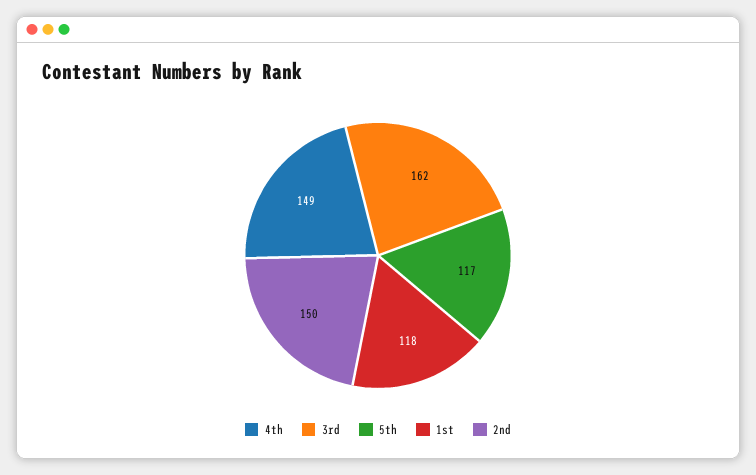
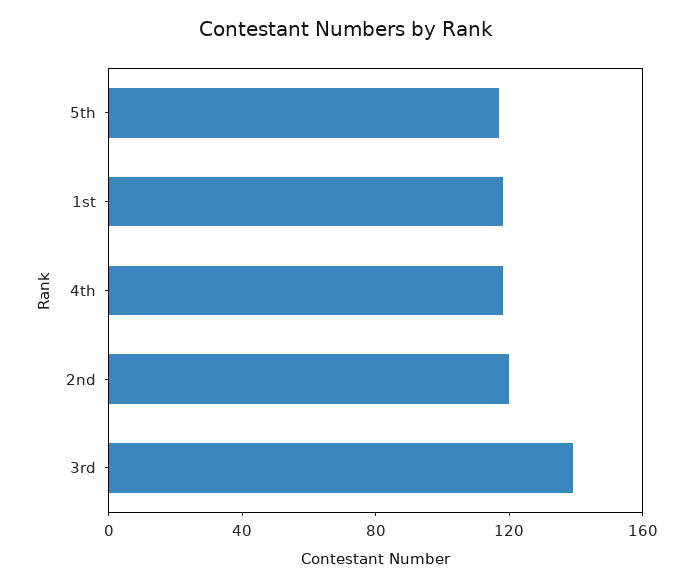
  {
-   "4th": 149,
+   "4th": 120,
-   "3rd": 162,
+   "3rd": 140,
    "5th": 117,
    "1st": 118,
-   "2nd": 150
+   "2nd": 120
  }

